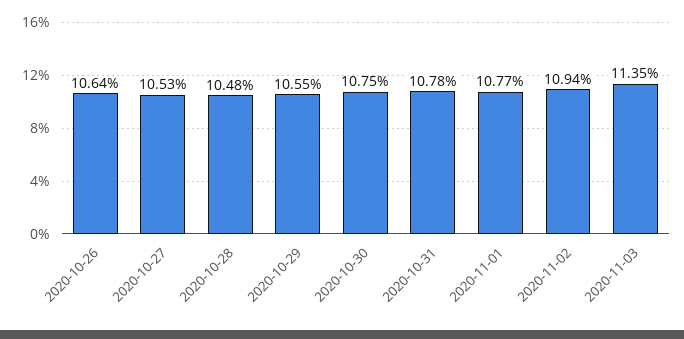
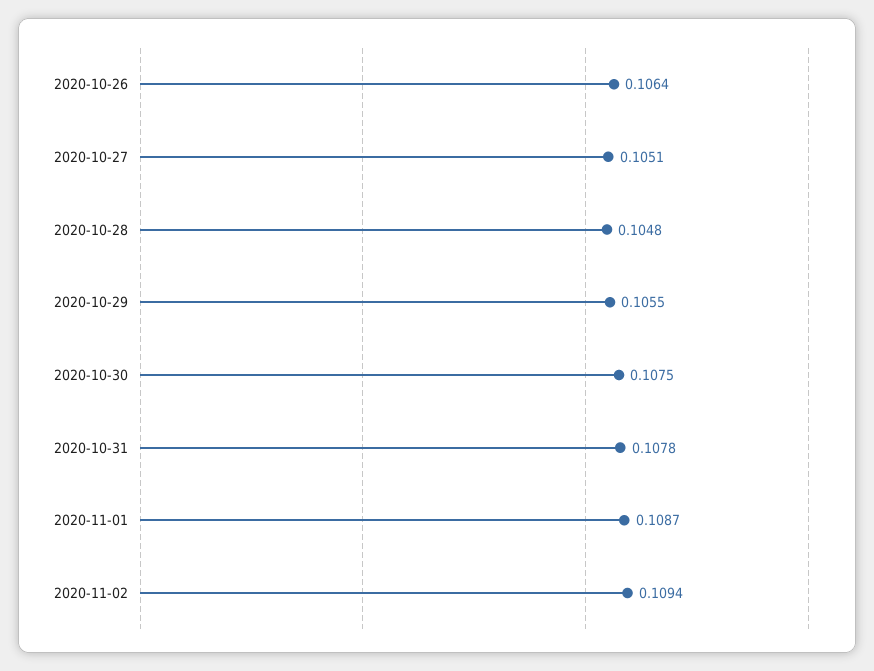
  {
    "2020-10-26": 0.1064,
-   "2020-10-27": 0.1053,
+   "2020-10-27": 0.1051,
    "2020-10-28": 0.1048,
    "2020-10-29": 0.1055,
    "2020-10-30": 0.1075,
    "2020-10-31": 0.1078,
-   "2020-11-01": 0.1077,
+   "2020-11-01": 0.1087,
-   "2020-11-02": 0.1094,
+   "2020-11-02": 0.1094
-   "2020-11-03": 0.1135
  }

